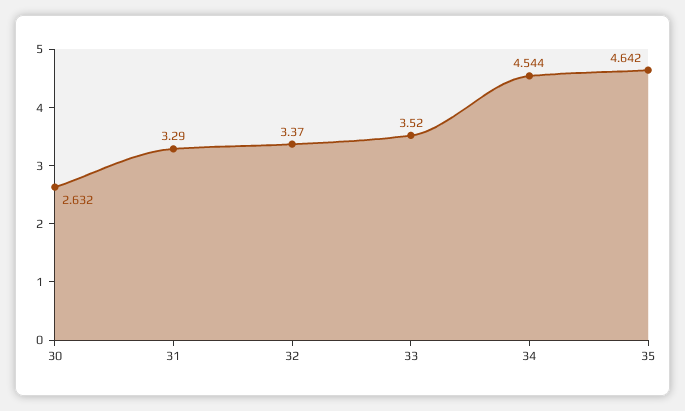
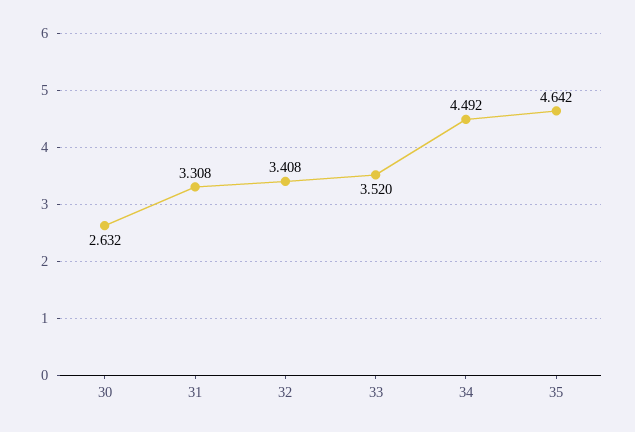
  {
    "30": 2.632,
-   "31": 3.29,
+   "31": 3.308,
-   "32": 3.37,
+   "32": 3.408,
    "33": 3.52,
-   "34": 4.544,
+   "34": 4.492,
    "35": 4.642
  }

